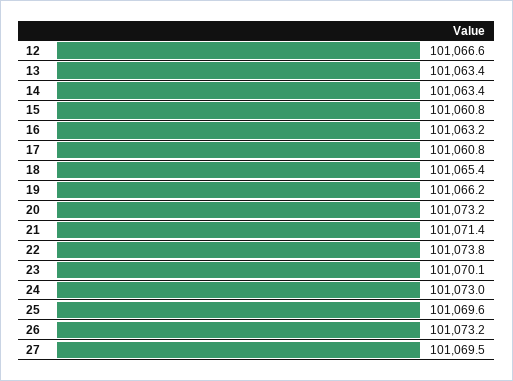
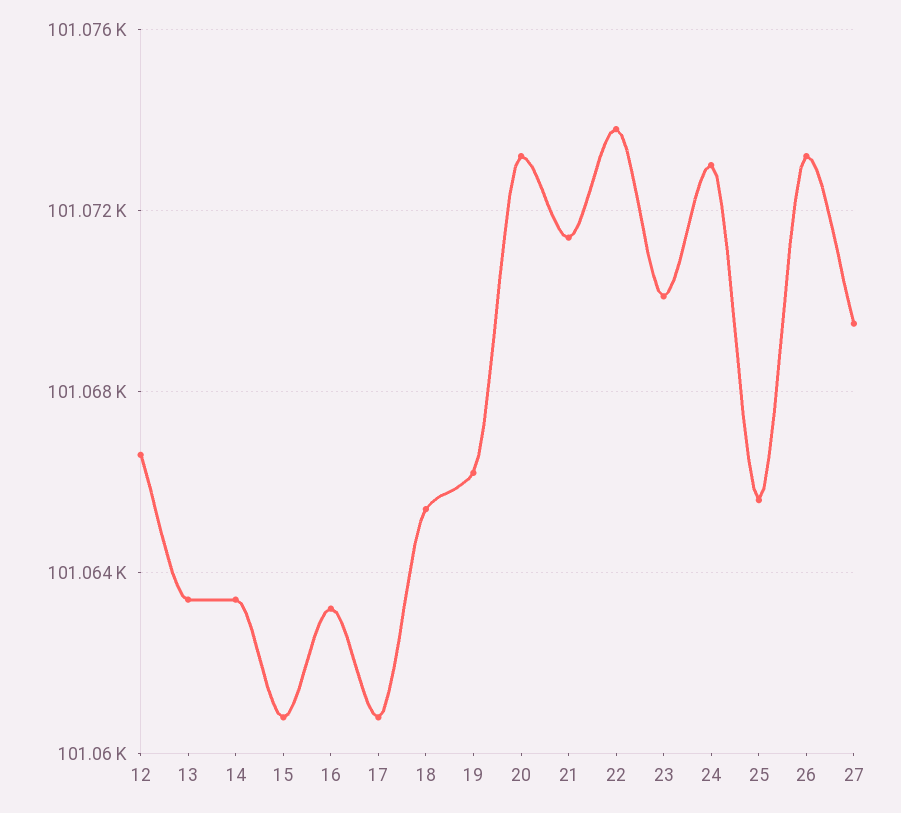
  {
    "12": 101066.6,
    "13": 101063.4,
    "14": 101063.4,
    "15": 101060.8,
    "16": 101063.2,
    "17": 101060.8,
    "18": 101065.4,
    "19": 101066.2,
    "20": 101073.2,
    "21": 101071.4,
    "22": 101073.8,
    "23": 101070.1,
    "24": 101073,
-   "25": 101069.6,
+   "25": 101065.5,
    "26": 101073.2,
    "27": 101069.5
  }

